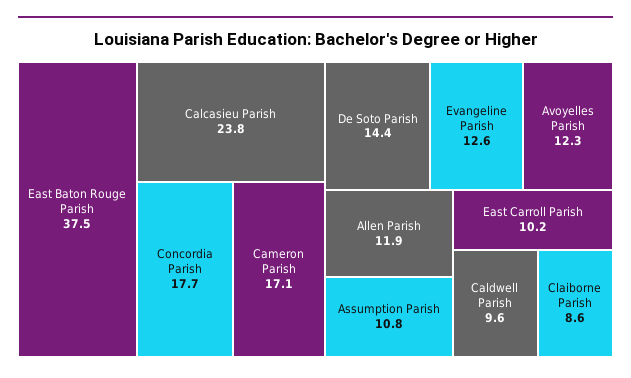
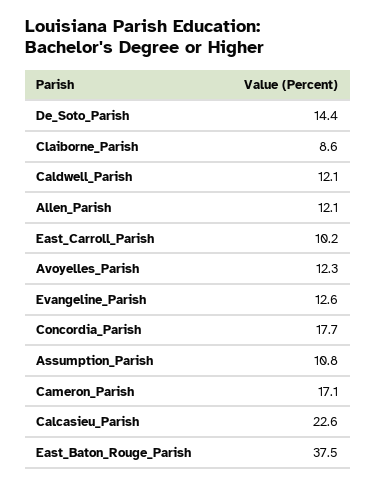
  {
    "East Baton Rouge Parish": 37.5,
-   "Calcasieu Parish": 23.8,
+   "Calcasieu Parish": 22.6,
    "Concordia Parish": 17.7,
    "Cameron Parish": 17.1,
    "De Soto Parish": 14.4,
    "Evangeline Parish": 12.6,
    "Avoyelles Parish": 12.3,
-   "Allen Parish": 11.9,
+   "Allen Parish": 12.1,
    "Assumption Parish": 10.8,
    "East Carroll Parish": 10.2,
-   "Caldwell Parish": 9.6,
+   "Caldwell Parish": 12.1,
    "Claiborne Parish": 8.6
  }

